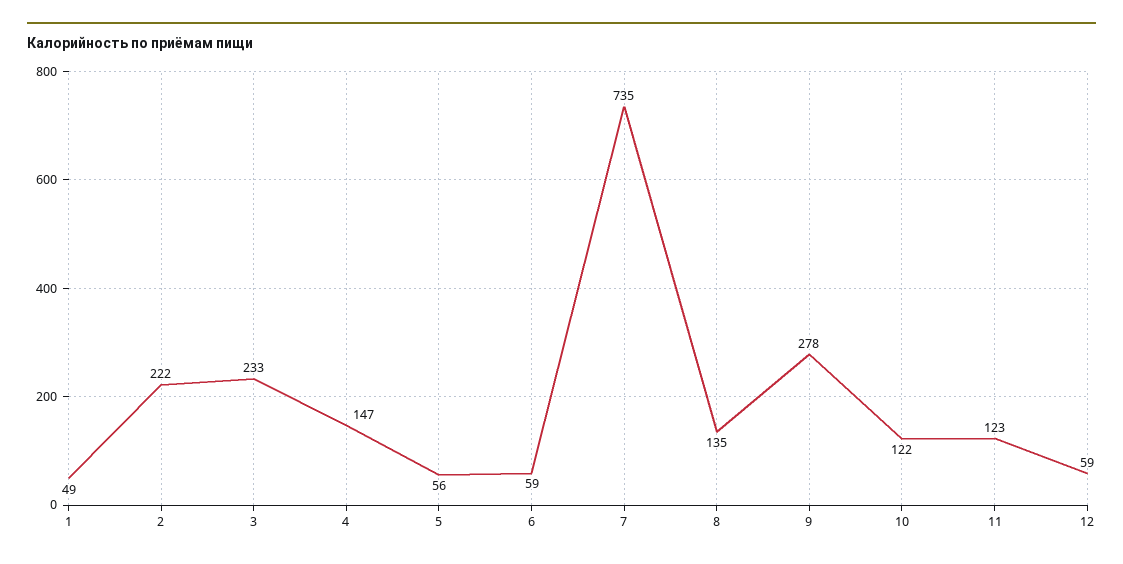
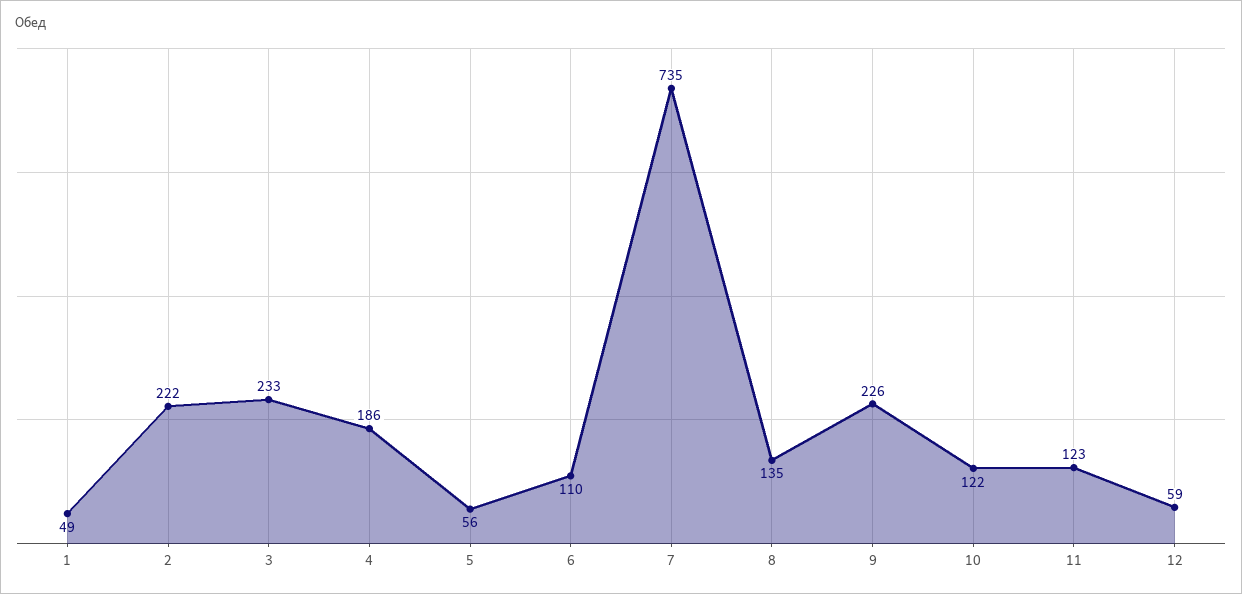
  {
    "1": 49,
    "2": 222,
    "3": 233,
-   "4": 147,
+   "4": 186,
    "5": 56,
-   "6": 59,
+   "6": 110,
    "7": 735,
    "8": 135,
-   "9": 278,
+   "9": 226,
    "10": 122,
    "11": 123,
    "12": 59
  }

